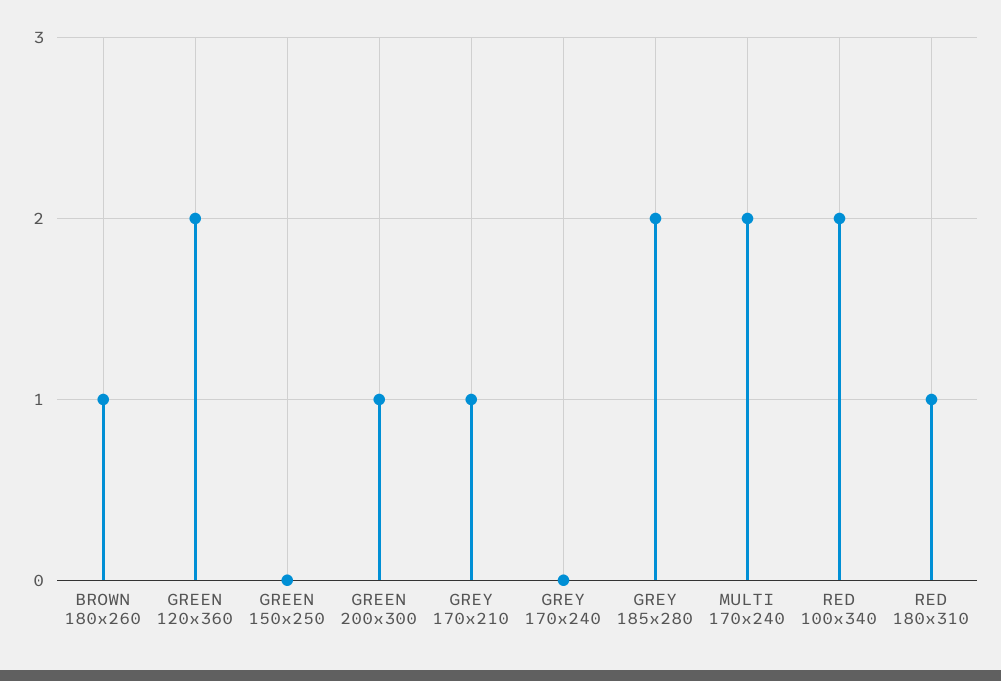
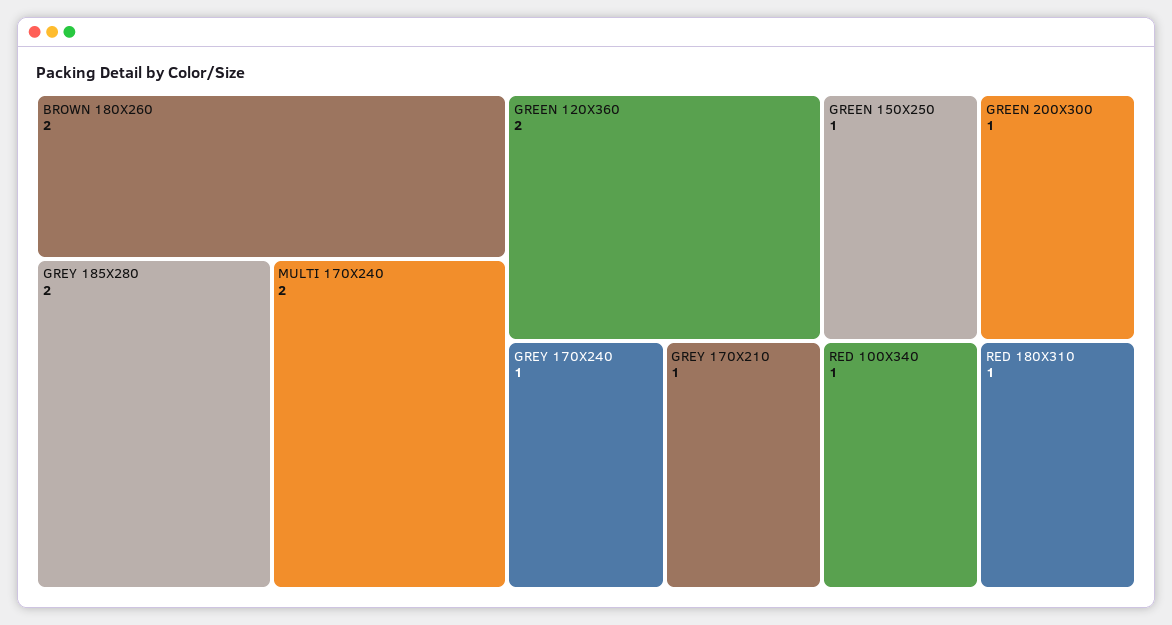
  {
-   "BROWN 180x260": 1,
+   "BROWN 180x260": 2,
    "GREEN 120x360": 2,
-   "GREEN 150x250": 0,
+   "GREEN 150x250": 1,
    "GREEN 200x300": 1,
    "GREY 170x210": 1,
-   "GREY 170x240": 0,
+   "GREY 170x240": 1,
    "GREY 185x280": 2,
    "MULTI 170x240": 2,
-   "RED 100x340": 2,
+   "RED 100x340": 1,
    "RED 180x310": 1
  }

